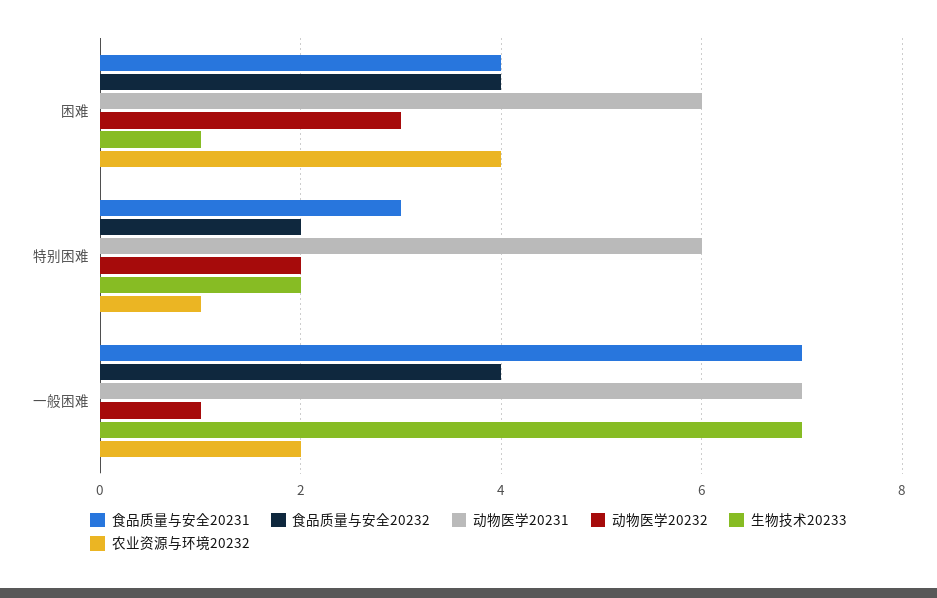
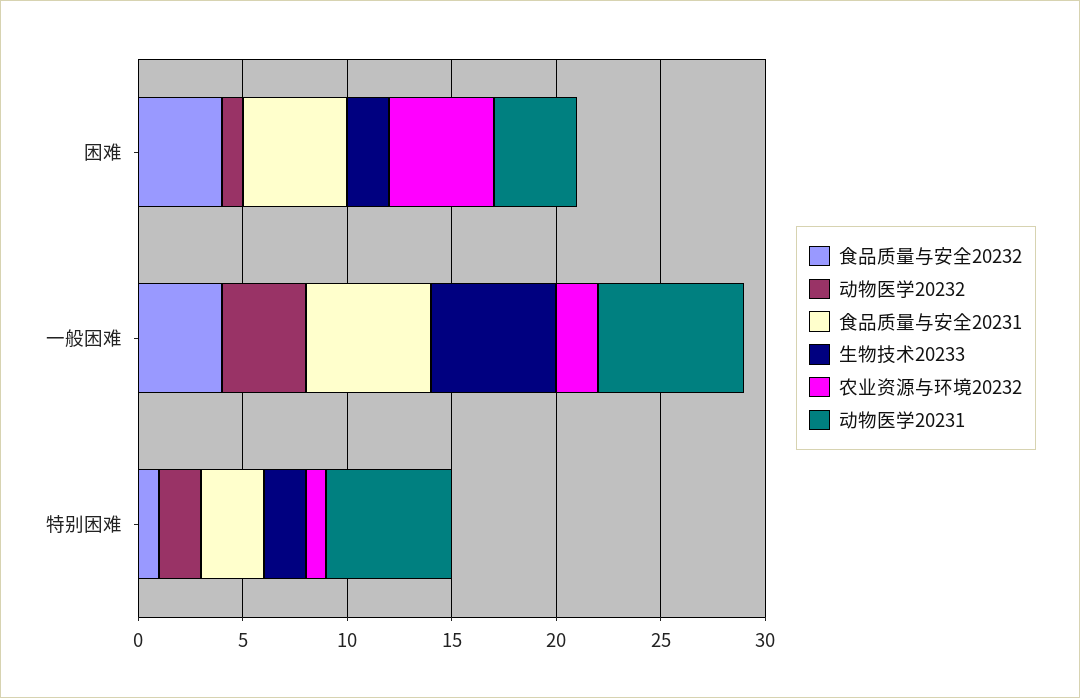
  {
    "食品质量与安全20231": {
-     "困难": 4,
+     "困难": 5,
      "特别困难": 3,
-     "一般困难": 7
+     "一般困难": 6
    },
    "食品质量与安全20232": {
      "困难": 4,
-     "特别困难": 2,
+     "特别困难": 1,
      "一般困难": 4
    },
    "动物医学20231": {
-     "困难": 6,
+     "困难": 4,
      "特别困难": 6,
      "一般困难": 7
    },
    "动物医学20232": {
-     "困难": 3,
+     "困难": 1,
      "特别困难": 2,
-     "一般困难": 1
+     "一般困难": 4
    },
    "生物技术20233": {
-     "困难": 1,
+     "困难": 2,
      "特别困难": 2,
-     "一般困难": 7
+     "一般困难": 6
    },
    "农业资源与环境20232": {
-     "困难": 4,
+     "困难": 5,
      "特别困难": 1,
      "一般困难": 2
    }
  }

